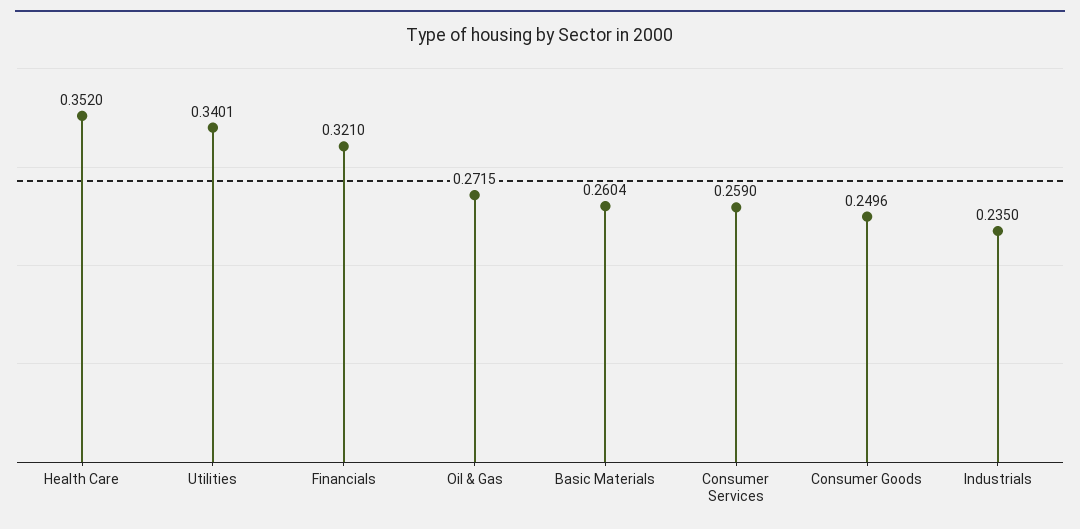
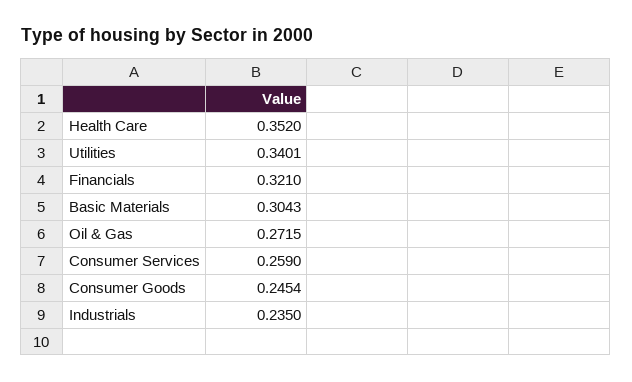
  {
    "Health Care": 0.352,
    "Utilities": 0.3401,
    "Financials": 0.321,
    "Oil & Gas": 0.2715,
-   "Basic Materials": 0.2604,
+   "Basic Materials": 0.3043,
    "Consumer Services": 0.259,
-   "Consumer Goods": 0.2496,
+   "Consumer Goods": 0.2454,
    "Industrials": 0.235
  }

